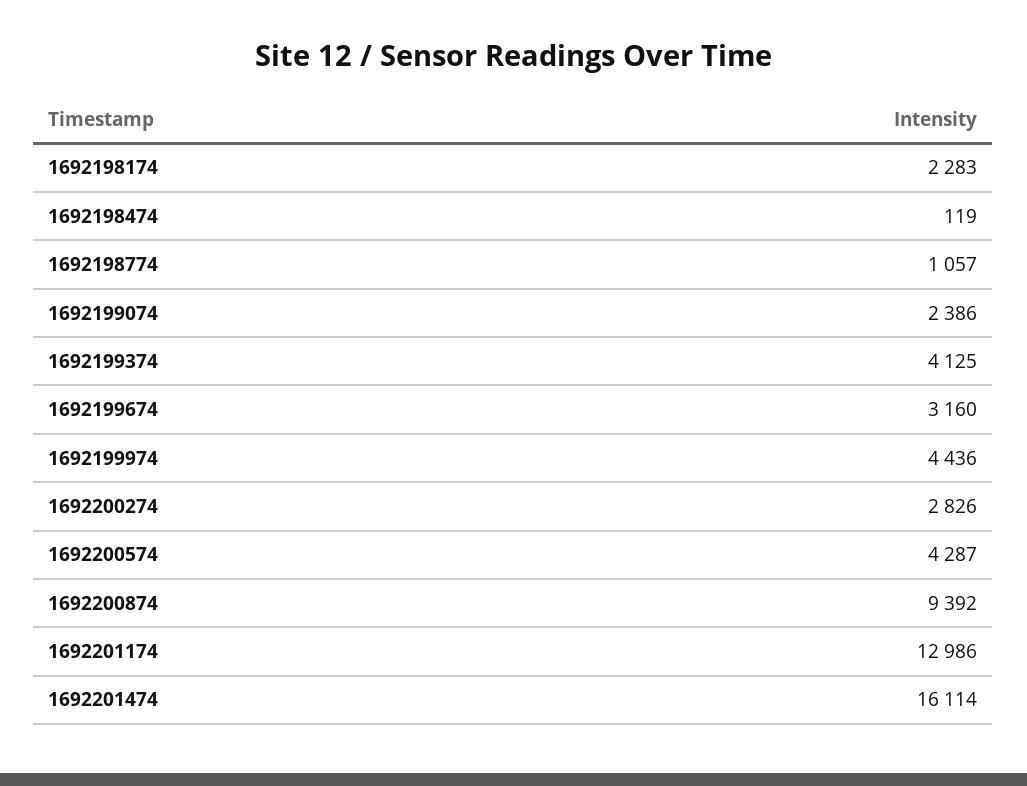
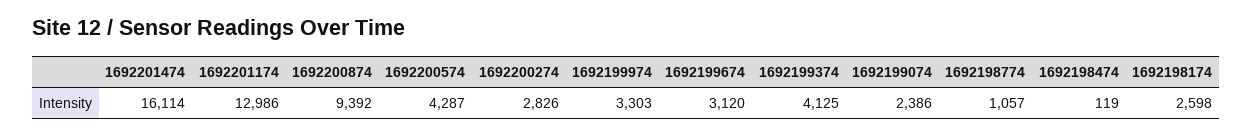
  {
-   "1692198174": 2283,
+   "1692198174": 2598,
    "1692198474": 119,
    "1692198774": 1057,
    "1692199074": 2386,
    "1692199374": 4125,
-   "1692199674": 3160,
+   "1692199674": 3120,
-   "1692199974": 4436,
+   "1692199974": 3303,
    "1692200274": 2826,
    "1692200574": 4287,
    "1692200874": 9392,
    "1692201174": 12986,
    "1692201474": 16114
  }

